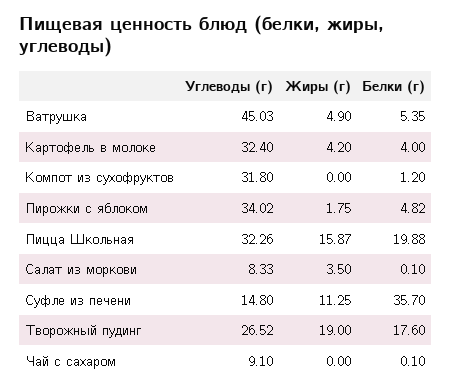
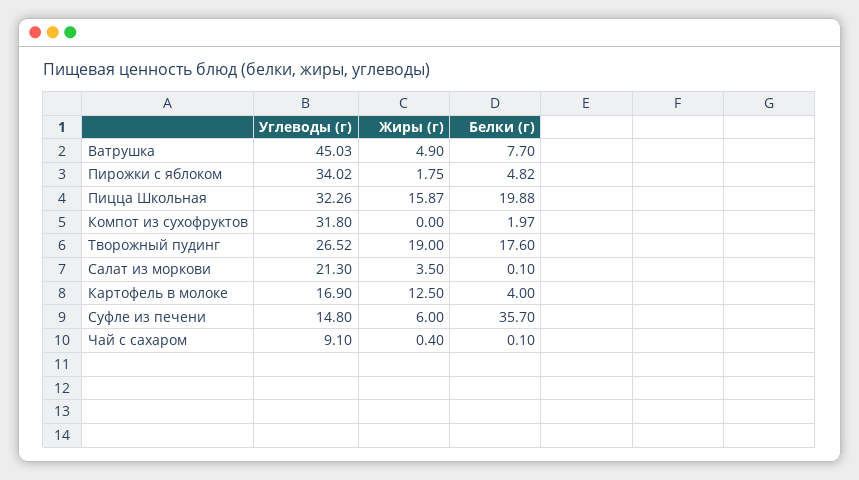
  {
    "Углеводы (г)": {
      "Ватрушка": 45.03,
-     "Картофель в молоке": 32.4,
+     "Картофель в молоке": 16.9,
      "Компот из сухофруктов": 31.8,
      "Пирожки с яблоком": 34.02,
      "Пицца Школьная": 32.26,
-     "Салат из моркови": 8.33,
+     "Салат из моркови": 21.3,
      "Суфле из печени": 14.8,
      "Творожный пудинг": 26.52,
      "Чай с сахаром": 9.1
    },
    "Жиры (г)": {
      "Ватрушка": 4.9,
-     "Картофель в молоке": 4.2,
+     "Картофель в молоке": 12.5,
      "Компот из сухофруктов": 0,
      "Пирожки с яблоком": 1.75,
      "Пицца Школьная": 15.87,
      "Салат из моркови": 3.5,
-     "Суфле из печени": 11.25,
+     "Суфле из печени": 6,
      "Творожный пудинг": 19,
-     "Чай с сахаром": 0
+     "Чай с сахаром": 0.4
    },
    "Белки (г)": {
-     "Ватрушка": 5.35,
+     "Ватрушка": 7.7,
      "Картофель в молоке": 4,
-     "Компот из сухофруктов": 1.2,
+     "Компот из сухофруктов": 1.97,
      "Пирожки с яблоком": 4.82,
      "Пицца Школьная": 19.88,
      "Салат из моркови": 0.1,
      "Суфле из печени": 35.7,
      "Творожный пудинг": 17.6,
      "Чай с сахаром": 0.1
    }
  }

